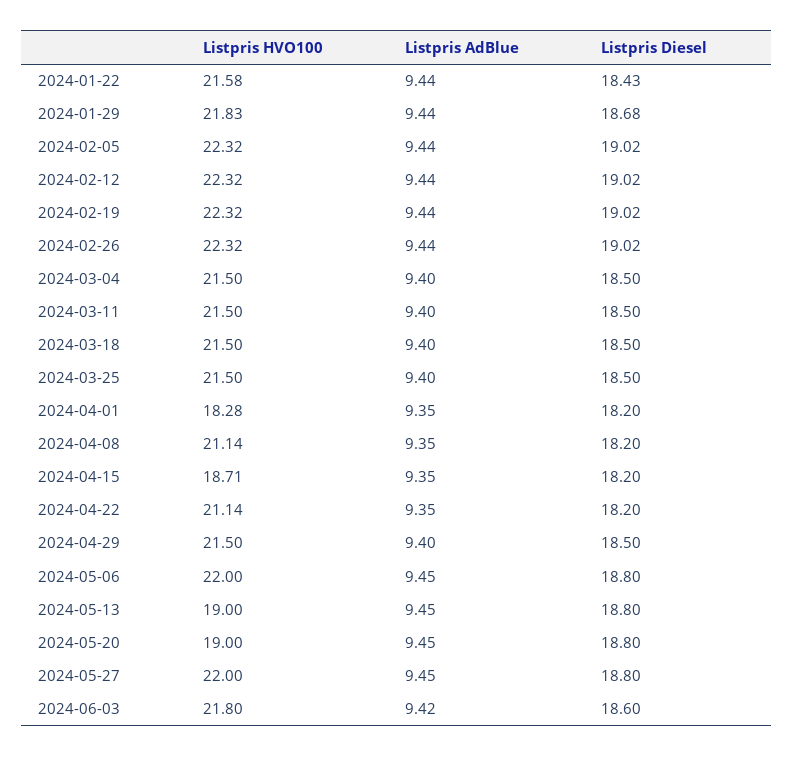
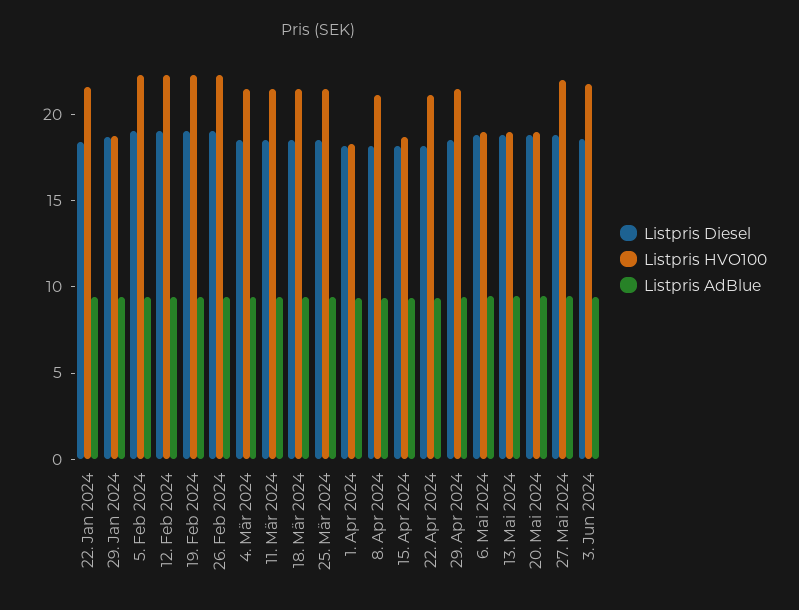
  {
    "Listpris HVO100": {
      "2024-01-22": 21.58,
-     "2024-01-29": 21.83,
+     "2024-01-29": 19,
      "2024-02-05": 22.32,
      "2024-02-12": 22.32,
      "2024-02-19": 22.32,
      "2024-02-26": 22.32,
      "2024-03-04": 21.5,
      "2024-03-11": 21.5,
      "2024-03-18": 21.5,
      "2024-03-25": 21.5,
      "2024-04-01": 18.28,
      "2024-04-08": 21.14,
      "2024-04-15": 18.71,
      "2024-04-22": 21.14,
      "2024-04-29": 21.5,
-     "2024-05-06": 22,
+     "2024-05-06": 19,
      "2024-05-13": 19,
      "2024-05-20": 19,
      "2024-05-27": 22,
      "2024-06-03": 21.8
    },
    "Listpris AdBlue": {
      "2024-01-22": 9.44,
      "2024-01-29": 9.44,
      "2024-02-05": 9.44,
      "2024-02-12": 9.44,
      "2024-02-19": 9.44,
      "2024-02-26": 9.44,
      "2024-03-04": 9.4,
      "2024-03-11": 9.4,
      "2024-03-18": 9.4,
      "2024-03-25": 9.4,
      "2024-04-01": 9.35,
      "2024-04-08": 9.35,
      "2024-04-15": 9.35,
      "2024-04-22": 9.35,
      "2024-04-29": 9.4,
      "2024-05-06": 9.45,
      "2024-05-13": 9.45,
      "2024-05-20": 9.45,
      "2024-05-27": 9.45,
      "2024-06-03": 9.42
    },
    "Listpris Diesel": {
      "2024-01-22": 18.43,
      "2024-01-29": 18.68,
      "2024-02-05": 19.02,
      "2024-02-12": 19.02,
      "2024-02-19": 19.02,
      "2024-02-26": 19.02,
      "2024-03-04": 18.5,
      "2024-03-11": 18.5,
      "2024-03-18": 18.5,
      "2024-03-25": 18.5,
      "2024-04-01": 18.2,
      "2024-04-08": 18.2,
      "2024-04-15": 18.2,
      "2024-04-22": 18.2,
      "2024-04-29": 18.5,
      "2024-05-06": 18.8,
      "2024-05-13": 18.8,
      "2024-05-20": 18.8,
      "2024-05-27": 18.8,
      "2024-06-03": 18.6
    }
  }

